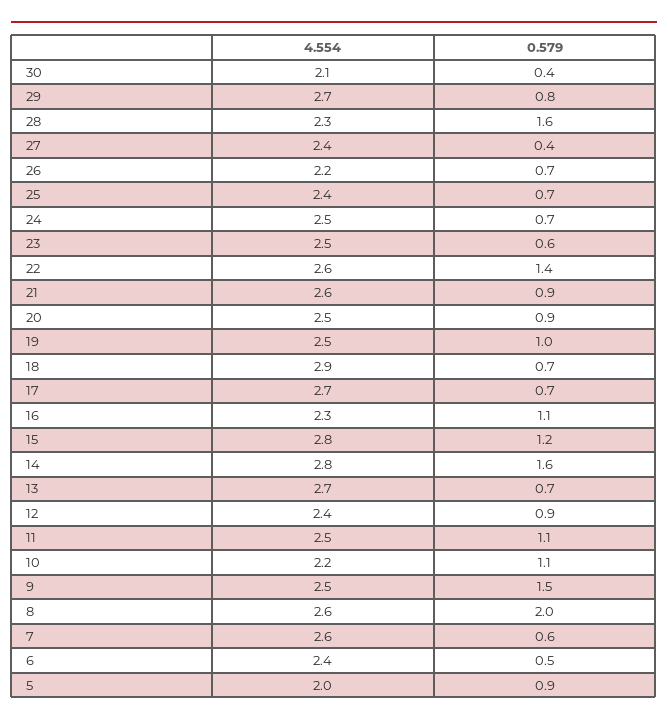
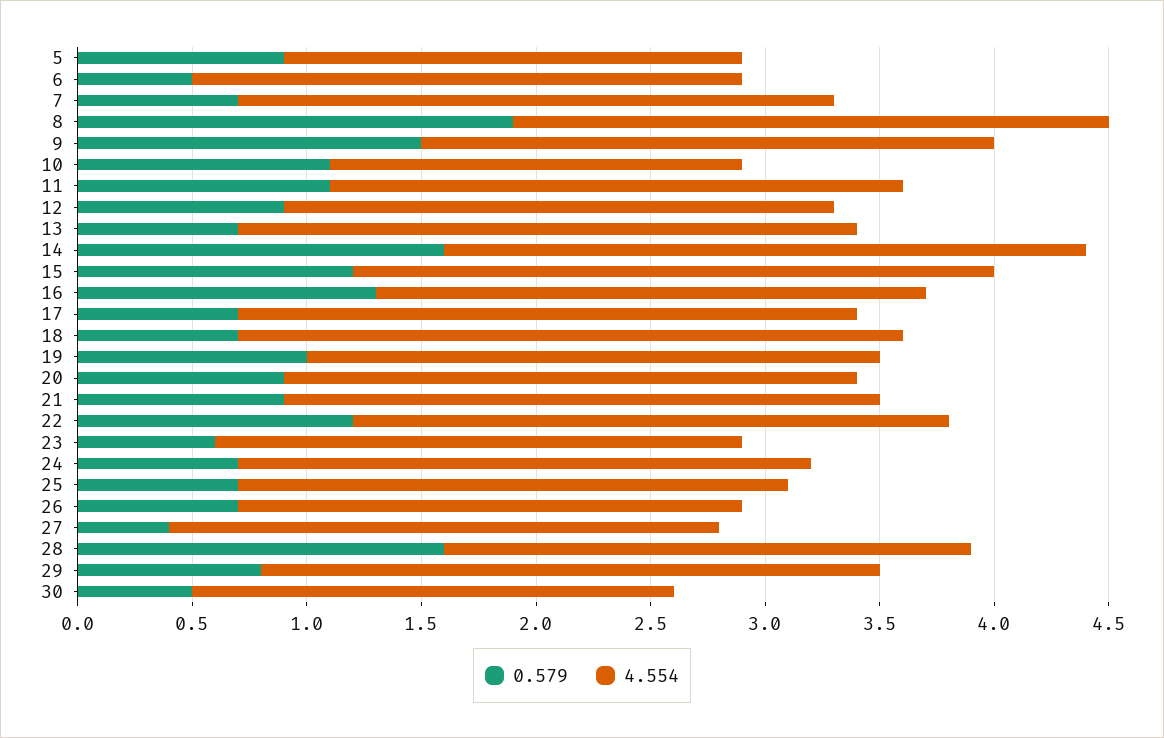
  {
    "4.554": {
      "30": 2.1,
      "29": 2.7,
      "28": 2.3,
      "27": 2.4,
      "26": 2.2,
      "25": 2.4,
      "24": 2.5,
-     "23": 2.5,
+     "23": 2.3,
      "22": 2.6,
      "21": 2.6,
      "20": 2.5,
      "19": 2.5,
      "18": 2.9,
      "17": 2.7,
-     "16": 2.3,
+     "16": 2.4,
      "15": 2.8,
      "14": 2.8,
      "13": 2.7,
      "12": 2.4,
      "11": 2.5,
-     "10": 2.2,
+     "10": 1.8,
      "9": 2.5,
      "8": 2.6,
      "7": 2.6,
      "6": 2.4,
      "5": 2
    },
    "0.579": {
-     "30": 0.4,
+     "30": 0.5,
      "29": 0.8,
      "28": 1.6,
      "27": 0.4,
      "26": 0.7,
      "25": 0.7,
      "24": 0.7,
      "23": 0.6,
-     "22": 1.4,
+     "22": 1.2,
      "21": 0.9,
      "20": 0.9,
      "19": 1,
      "18": 0.7,
      "17": 0.7,
-     "16": 1.1,
+     "16": 1.3,
      "15": 1.2,
      "14": 1.6,
      "13": 0.7,
      "12": 0.9,
      "11": 1.1,
      "10": 1.1,
      "9": 1.5,
-     "8": 2,
+     "8": 1.9,
-     "7": 0.6,
+     "7": 0.7,
      "6": 0.5,
      "5": 0.9
    }
  }

